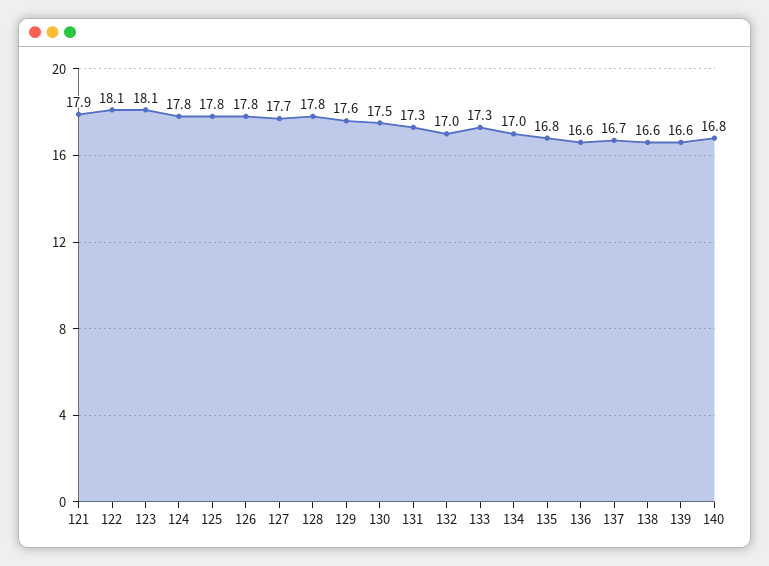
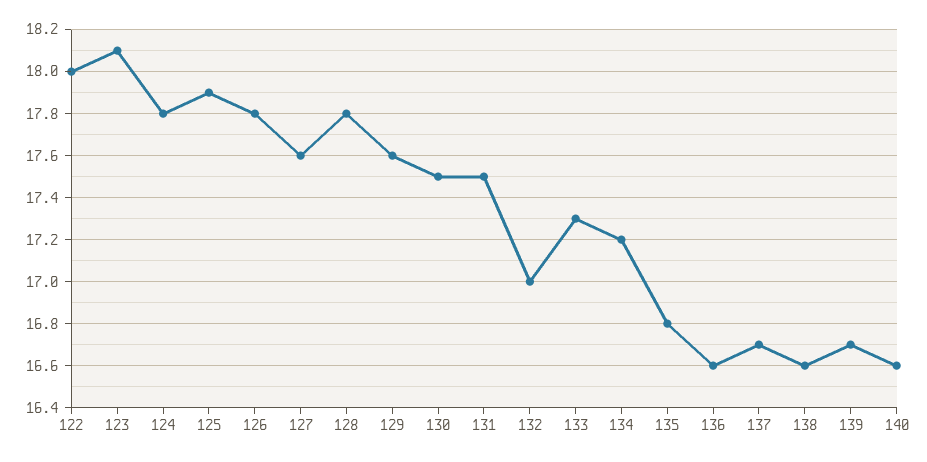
  {
-   "121": 17.9,
-   "122": 18.1,
+   "122": 18,
    "123": 18.1,
    "124": 17.8,
-   "125": 17.8,
+   "125": 17.9,
    "126": 17.8,
-   "127": 17.7,
+   "127": 17.6,
    "128": 17.8,
    "129": 17.6,
    "130": 17.5,
-   "131": 17.3,
+   "131": 17.5,
    "132": 17,
    "133": 17.3,
-   "134": 17,
+   "134": 17.2,
    "135": 16.8,
    "136": 16.6,
    "137": 16.7,
    "138": 16.6,
-   "139": 16.6,
+   "139": 16.7,
-   "140": 16.8
+   "140": 16.6
  }

